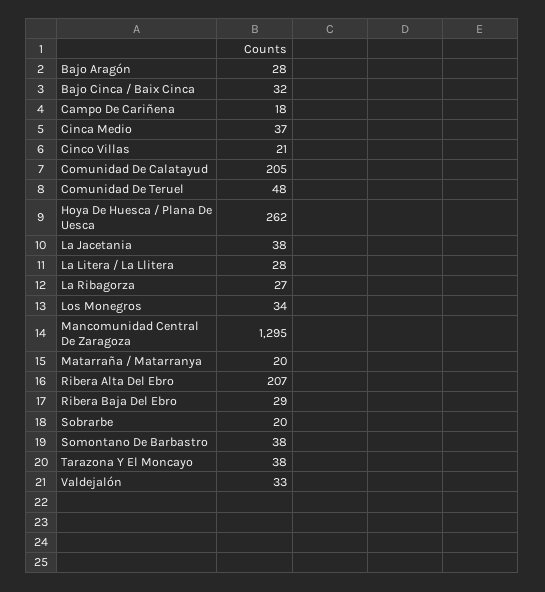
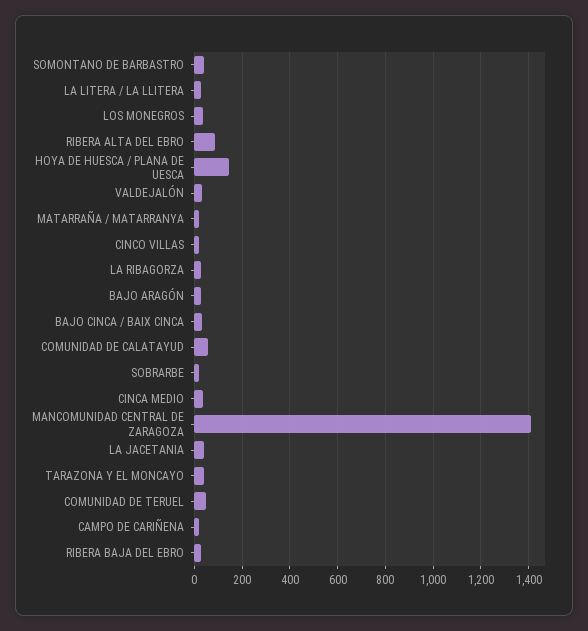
  {
    "Bajo Aragón": 28,
    "Bajo Cinca / Baix Cinca": 32,
    "Campo De Cariñena": 18,
    "Cinca Medio": 37,
    "Cinco Villas": 21,
-   "Comunidad De Calatayud": 205,
+   "Comunidad De Calatayud": 50,
    "Comunidad De Teruel": 48,
-   "Hoya De Huesca / Plana De Uesca": 262,
+   "Hoya De Huesca / Plana De Uesca": 150,
    "La Jacetania": 38,
    "La Litera / La Llitera": 28,
    "La Ribagorza": 27,
    "Los Monegros": 34,
-   "Mancomunidad Central De Zaragoza": 1295,
+   "Mancomunidad Central De Zaragoza": 1400,
    "Matarraña / Matarranya": 20,
-   "Ribera Alta Del Ebro": 207,
+   "Ribera Alta Del Ebro": 100,
    "Ribera Baja Del Ebro": 29,
    "Sobrarbe": 20,
    "Somontano De Barbastro": 38,
    "Tarazona Y El Moncayo": 38,
    "Valdejalón": 33
  }

